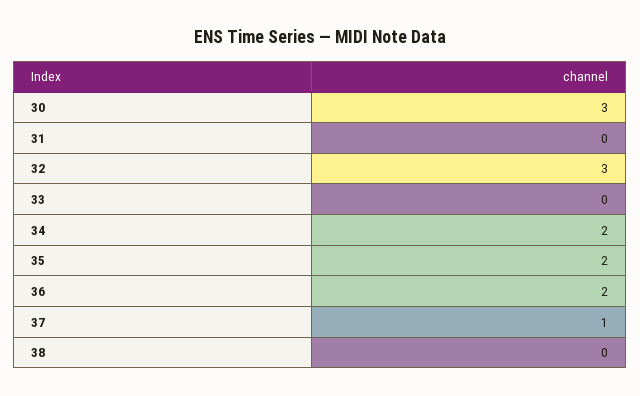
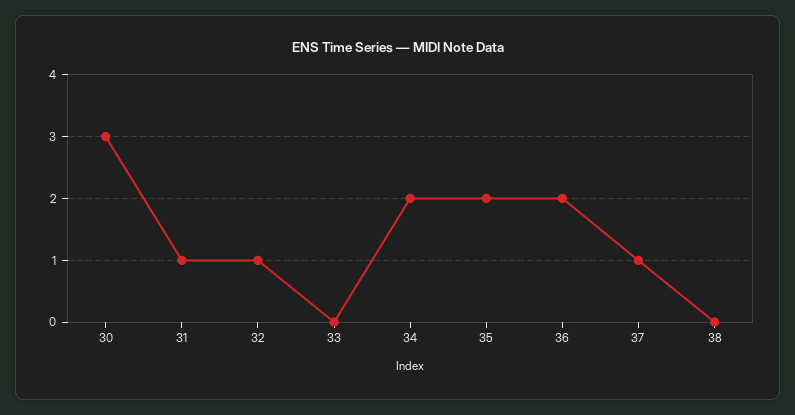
  {
    "30": 3,
-   "31": 0,
+   "31": 1,
-   "32": 3,
+   "32": 1,
    "33": 0,
    "34": 2,
    "35": 2,
    "36": 2,
    "37": 1,
    "38": 0
  }

